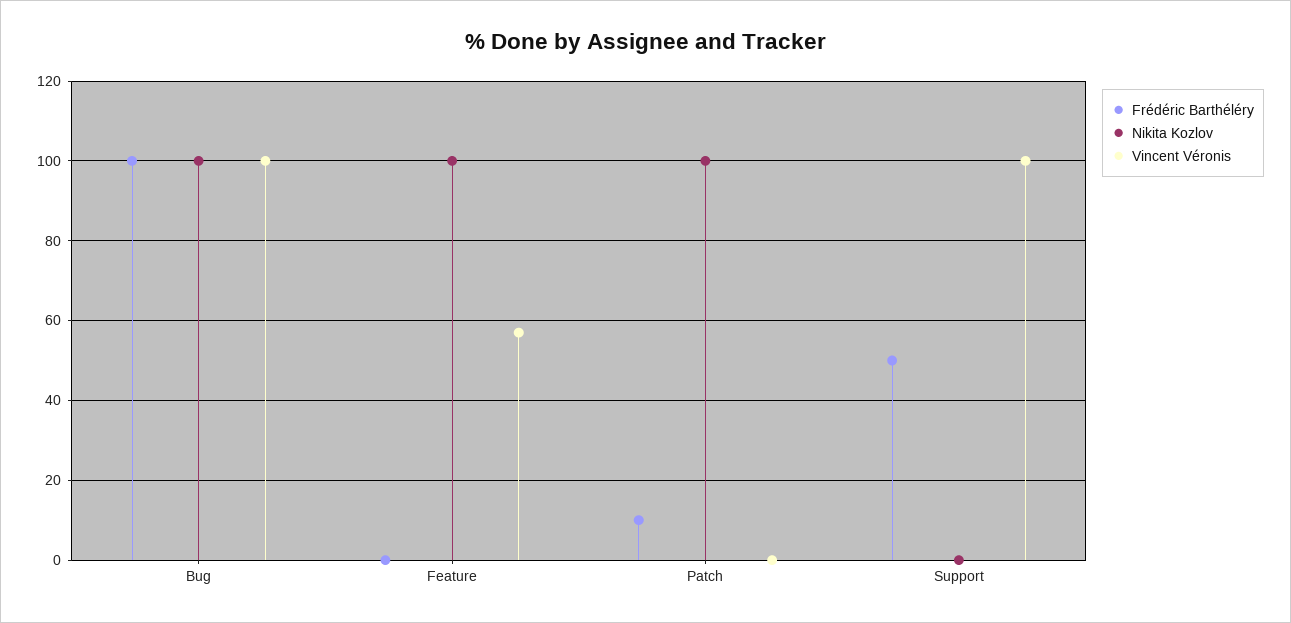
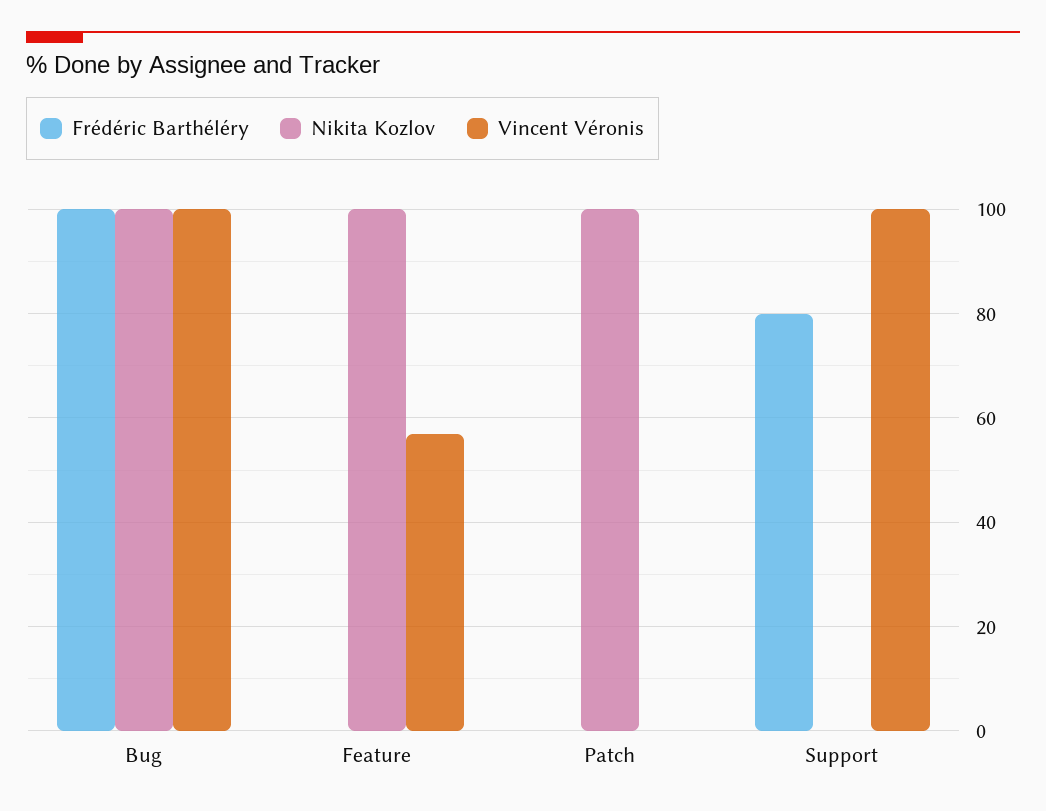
  {
    "Frédéric Barthéléry": {
      "Bug": 100,
      "Feature": 0,
-     "Patch": 10,
+     "Patch": 0,
-     "Support": 50
+     "Support": 80
    },
    "Nikita Kozlov": {
      "Bug": 100,
      "Feature": 100,
      "Patch": 100,
      "Support": 0
    },
    "Vincent Véronis": {
      "Bug": 100,
      "Feature": 55,
      "Patch": 0,
      "Support": 100
    }
  }

